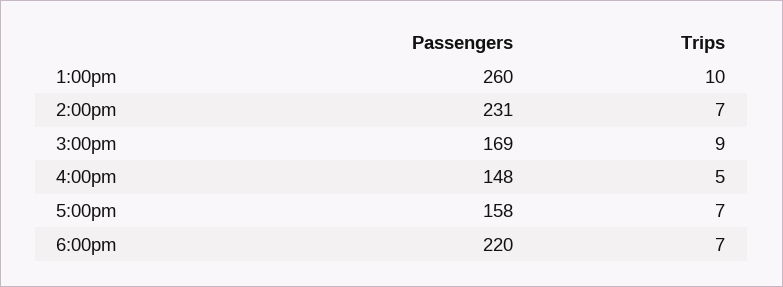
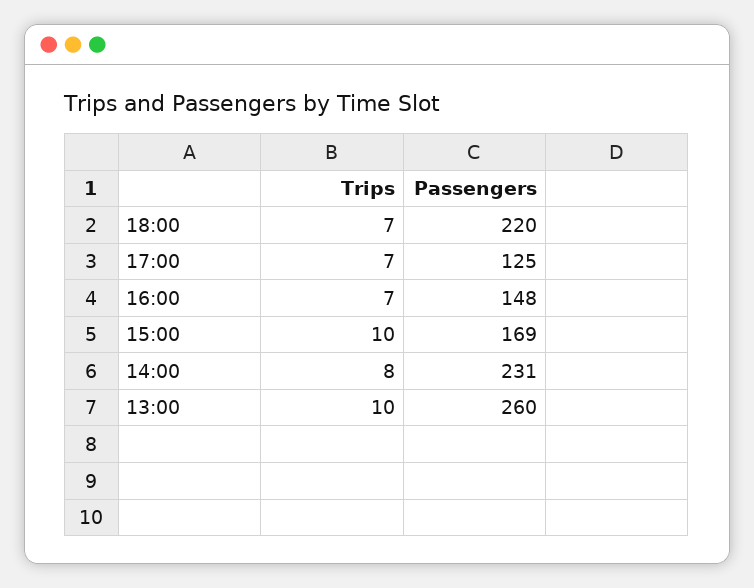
  {
    "Passengers": {
      "1:00pm": 260,
      "2:00pm": 231,
      "3:00pm": 169,
      "4:00pm": 148,
-     "5:00pm": 158,
+     "5:00pm": 125,
      "6:00pm": 220
    },
    "Trips": {
      "1:00pm": 10,
-     "2:00pm": 7,
+     "2:00pm": 8,
-     "3:00pm": 9,
+     "3:00pm": 10,
-     "4:00pm": 5,
+     "4:00pm": 7,
      "5:00pm": 7,
      "6:00pm": 7
    }
  }

